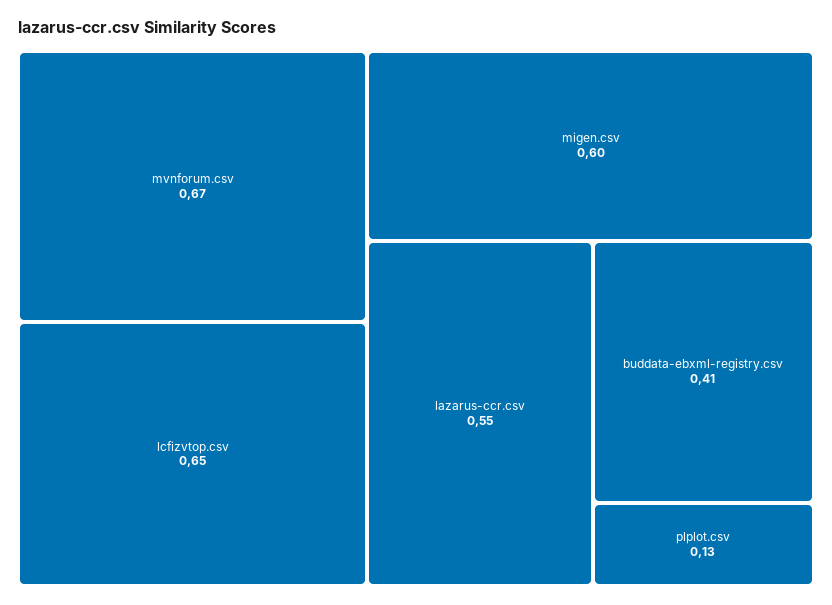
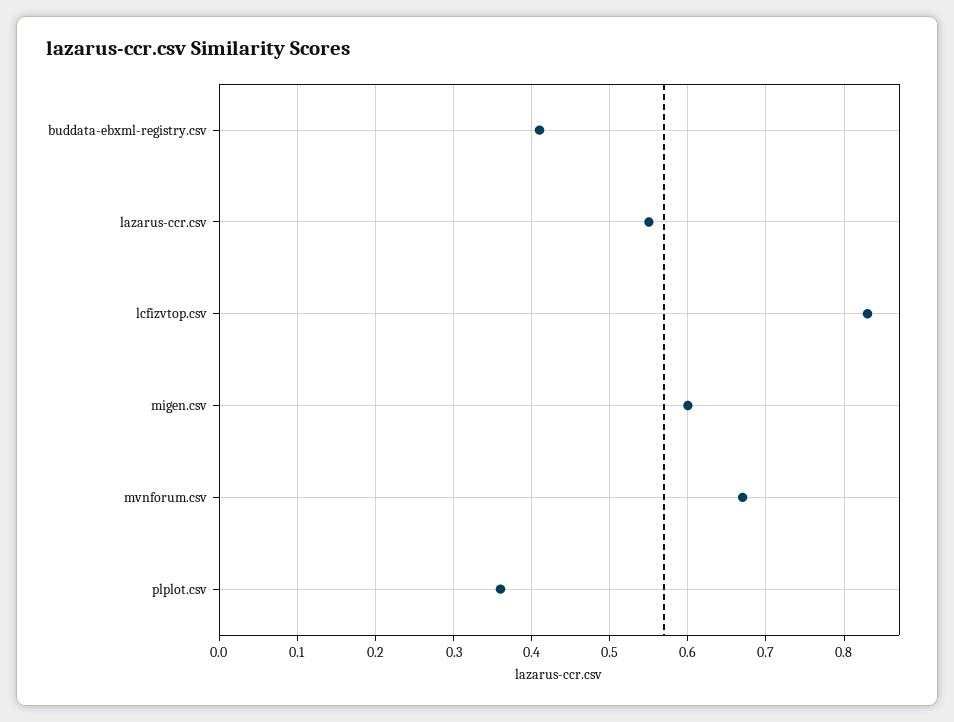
  {
    "mvnforum.csv": 0.67,
-   "lcfizvtop.csv": 0.65,
+   "lcfizvtop.csv": 0.83,
    "migen.csv": 0.6,
    "lazarus-ccr.csv": 0.55,
    "buddata-ebxml-registry.csv": 0.41,
-   "plplot.csv": 0.13
+   "plplot.csv": 0.36
  }

